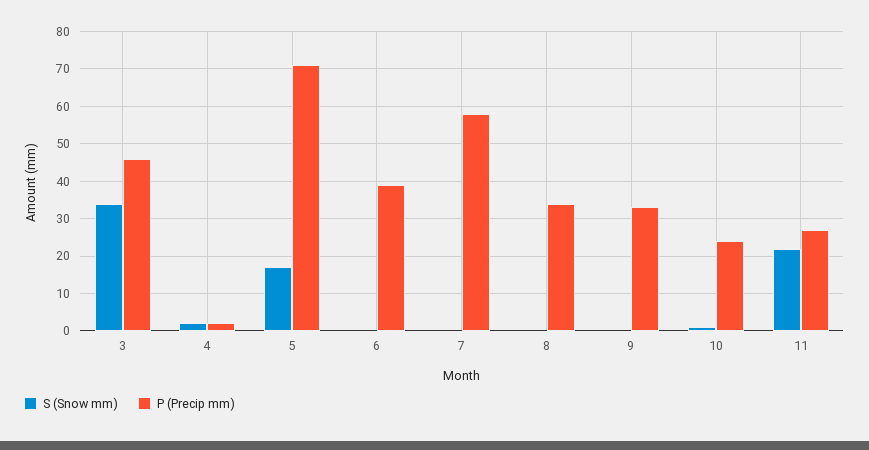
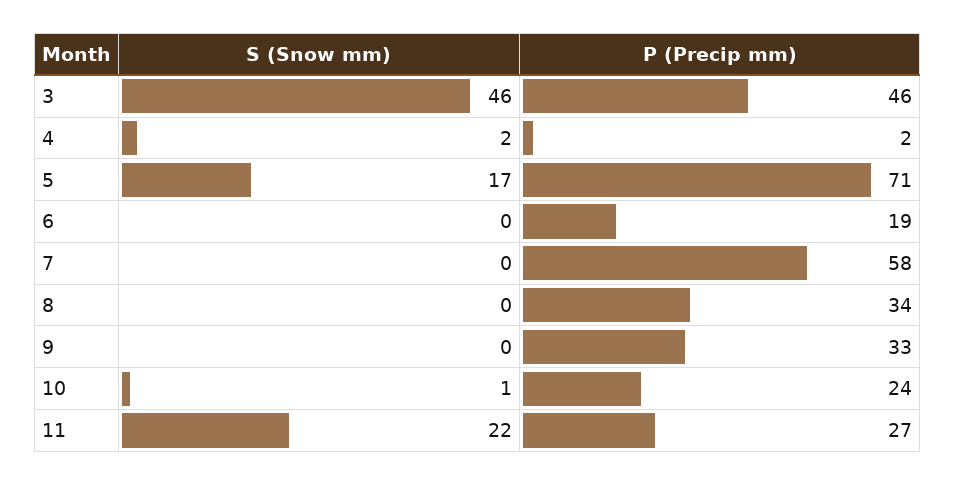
  {
    "S (Snow mm)": {
-     "3": 35,
+     "3": 46,
      "4": 2,
      "5": 17,
      "6": 0,
      "7": 0,
      "8": 0,
      "9": 0,
      "10": 1,
      "11": 22
    },
    "P (Precip mm)": {
      "3": 46,
      "4": 2,
      "5": 71,
-     "6": 40,
+     "6": 19,
      "7": 58,
      "8": 34,
      "9": 33,
      "10": 24,
      "11": 27
    }
  }

